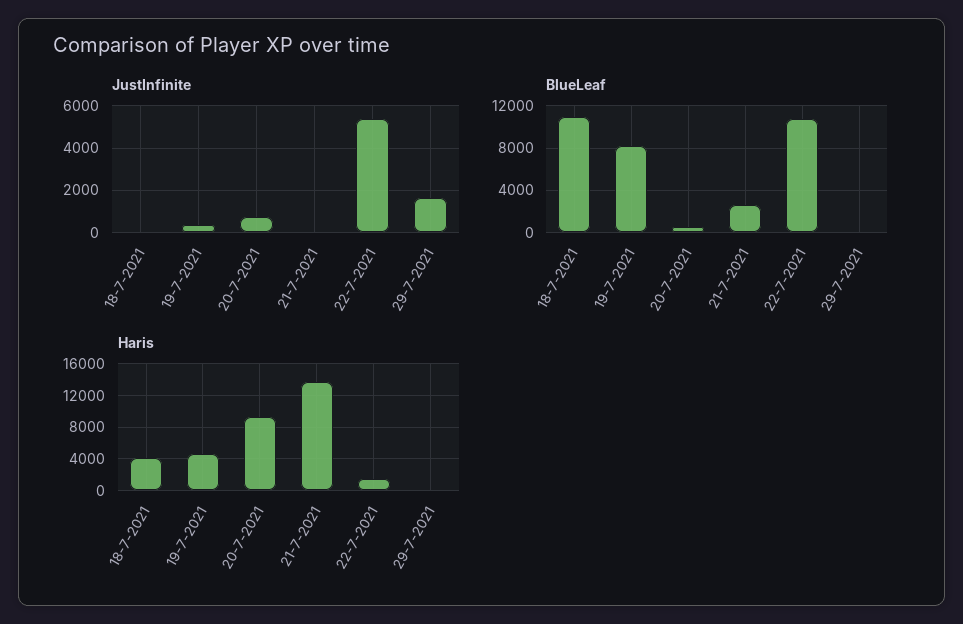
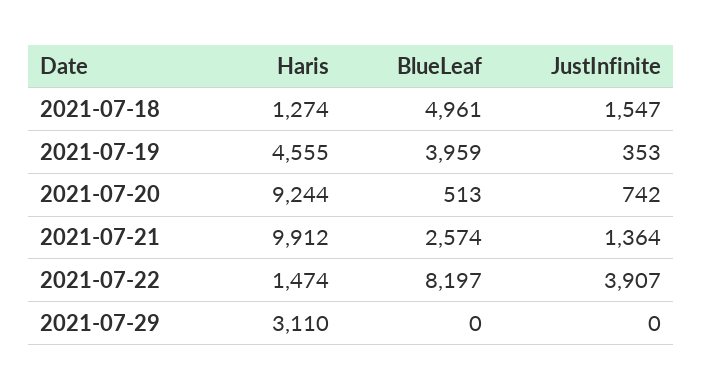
  {
    "JustInfinite": {
-     "18-7-2021": 0,
+     "18-7-2021": 1547,
      "19-7-2021": 353,
      "20-7-2021": 742,
-     "21-7-2021": 0,
+     "21-7-2021": 1364,
-     "22-7-2021": 5500,
+     "22-7-2021": 3907,
-     "29-7-2021": 1500
+     "29-7-2021": 0
    },
    "BlueLeaf": {
-     "18-7-2021": 11000,
+     "18-7-2021": 4961,
-     "19-7-2021": 8000,
+     "19-7-2021": 3959,
      "20-7-2021": 513,
      "21-7-2021": 2574,
-     "22-7-2021": 11000,
+     "22-7-2021": 8197,
      "29-7-2021": 0
    },
    "Haris": {
-     "18-7-2021": 4000,
+     "18-7-2021": 1274,
      "19-7-2021": 4555,
      "20-7-2021": 9244,
-     "21-7-2021": 14000,
+     "21-7-2021": 9912,
      "22-7-2021": 1474,
-     "29-7-2021": 0
+     "29-7-2021": 3110
    }
  }

